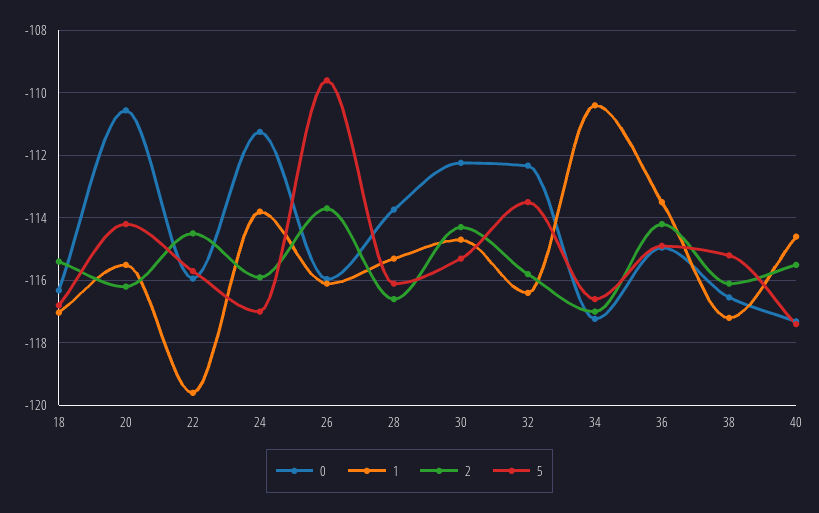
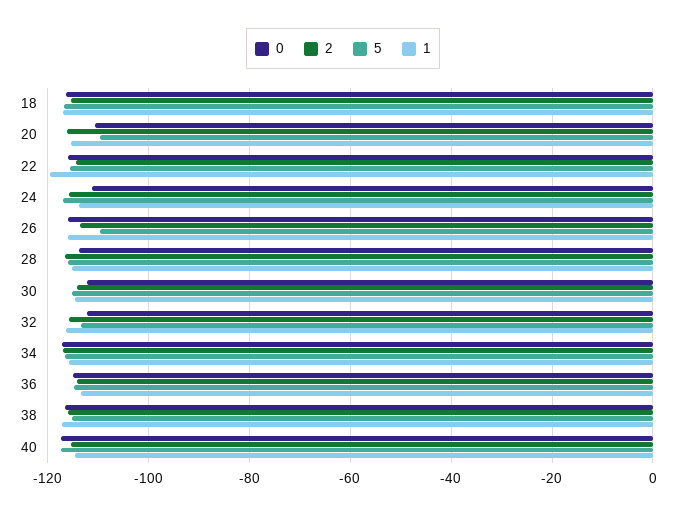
  {
    "0": {
      "18": -116.4,
      "20": -110.6,
      "22": -116,
      "24": -111.2,
      "26": -116,
      "28": -113.8,
      "30": -112.2,
      "32": -112.4,
      "34": -117.2,
      "36": -115,
      "38": -116.6,
      "40": -117.4
    },
    "1": {
      "18": -117,
      "20": -115.6,
      "22": -119.6,
      "24": -113.8,
      "26": -116.2,
      "28": -115.4,
      "30": -114.8,
      "32": -116.4,
-     "34": -110.4,
+     "34": -116,
      "36": -113.6,
      "38": -117.2,
      "40": -114.6
    },
    "2": {
      "18": -115.4,
      "20": -116.2,
      "22": -114.6,
      "24": -116,
      "26": -113.8,
      "28": -116.6,
      "30": -114.4,
      "32": -115.8,
      "34": -117,
      "36": -114.2,
      "38": -116.2,
      "40": -115.6
    },
    "5": {
      "18": -116.8,
-     "20": -114.2,
+     "20": -110,
      "22": -115.8,
      "24": -117,
      "26": -109.6,
      "28": -116.2,
      "30": -115.4,
      "32": -113.6,
      "34": -116.6,
      "36": -115,
      "38": -115.2,
      "40": -117.4
    }
  }

